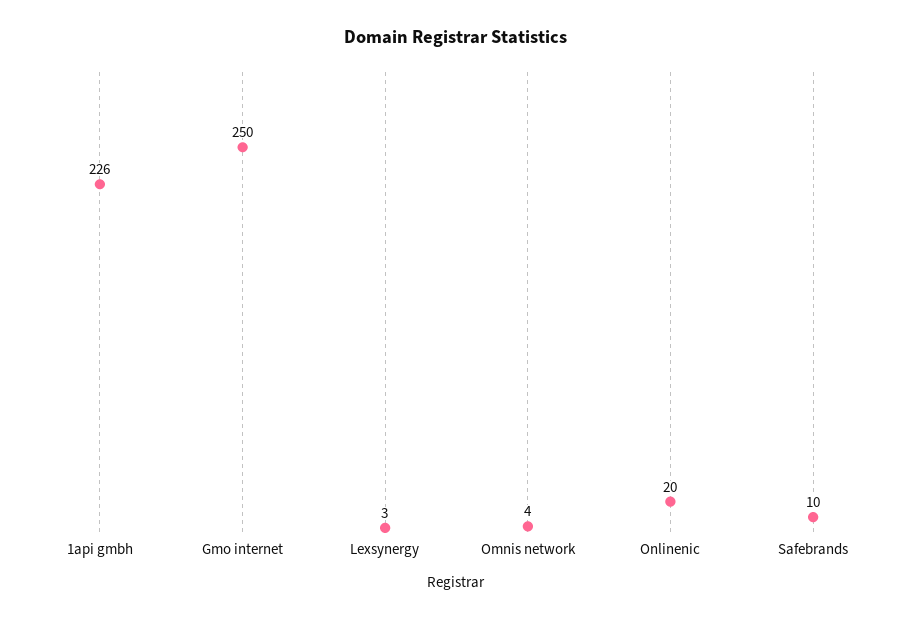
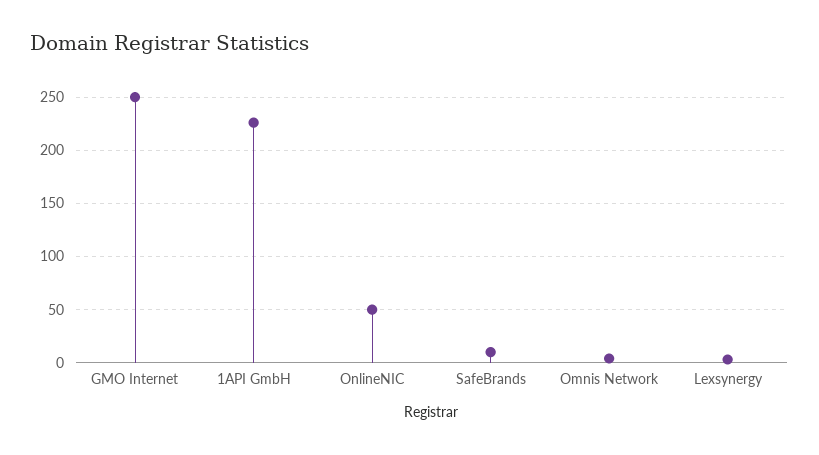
  {
    "1api gmbh": 226,
    "Gmo internet": 250,
    "Lexsynergy": 3,
    "Omnis network": 4,
-   "Onlinenic": 20,
+   "Onlinenic": 50,
    "Safebrands": 10
  }

